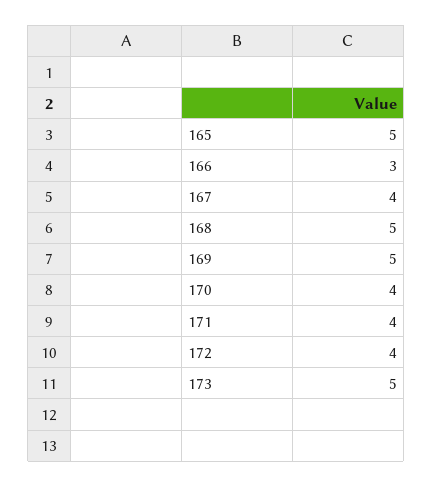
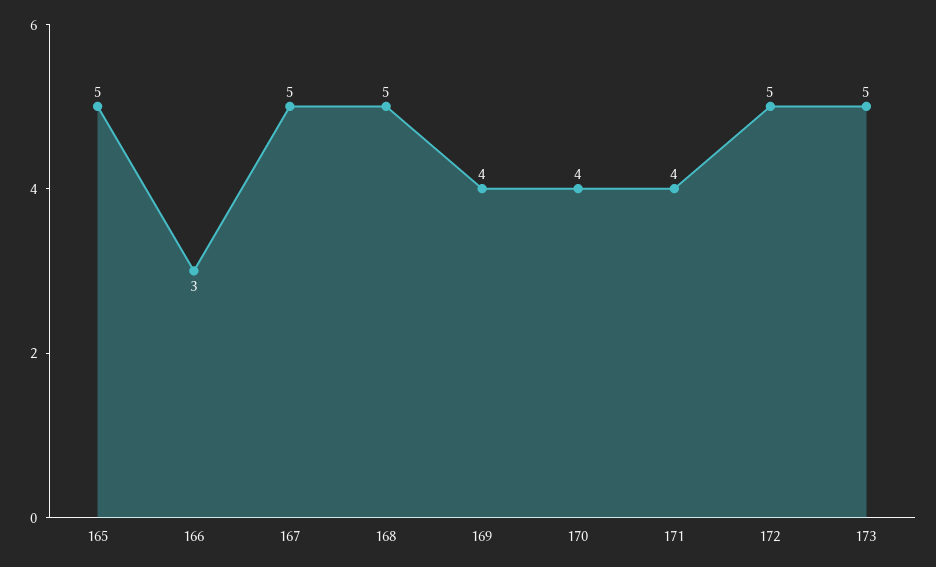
  {
    "165": 5,
    "166": 3,
-   "167": 4,
+   "167": 5,
    "168": 5,
-   "169": 5,
+   "169": 4,
    "170": 4,
    "171": 4,
-   "172": 4,
+   "172": 5,
    "173": 5
  }

